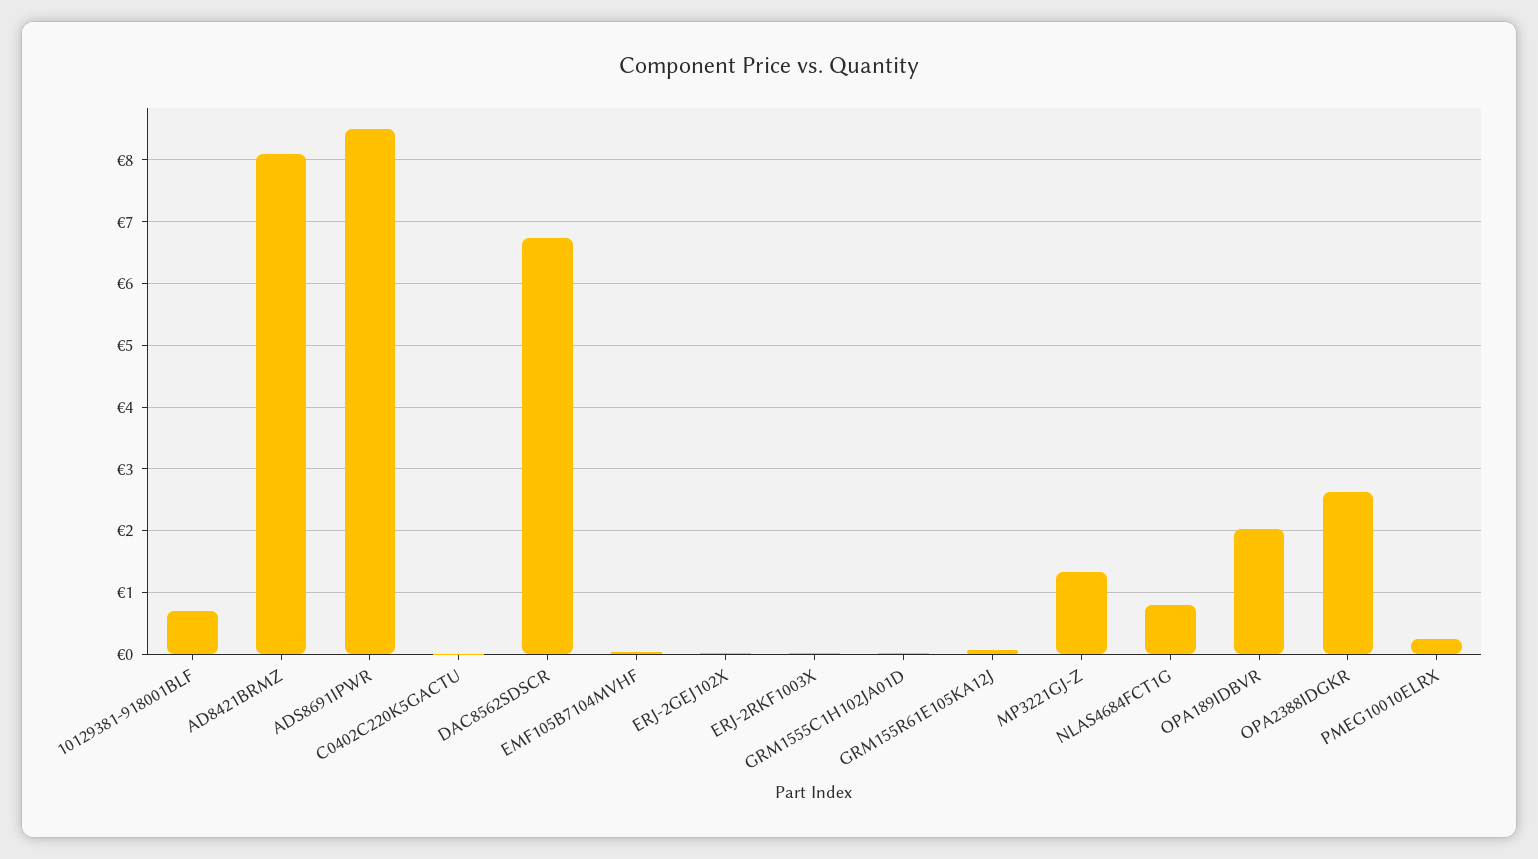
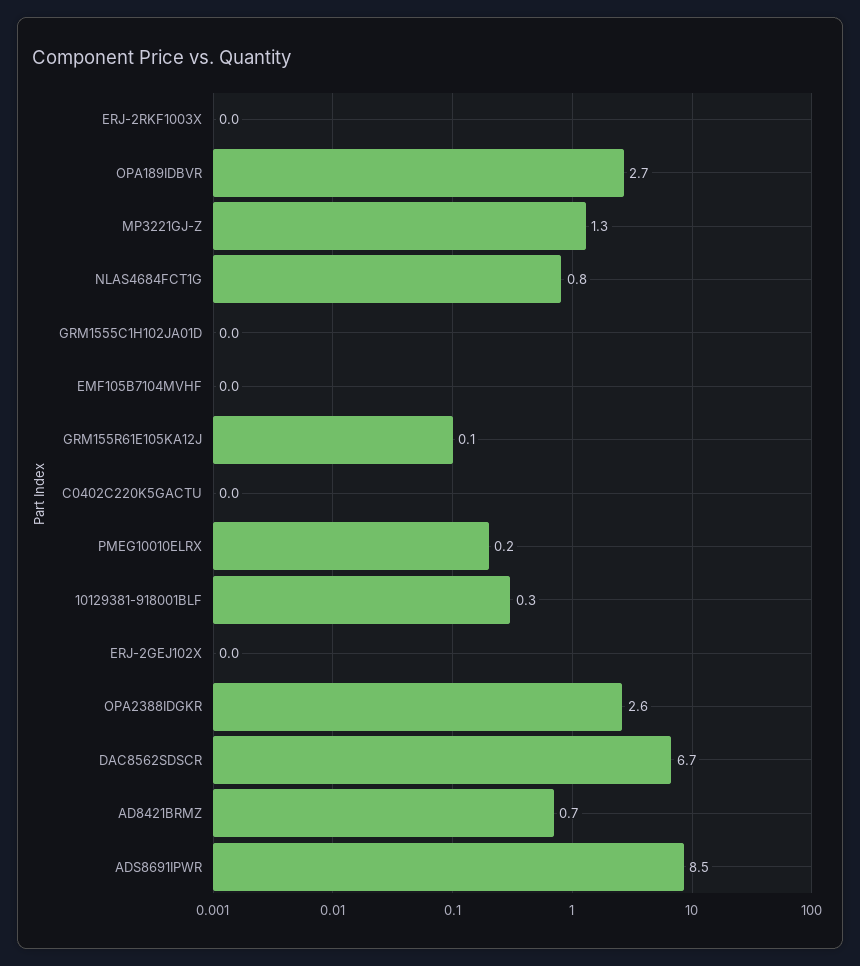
  {
-   "10129381-918001BLF": 0.7,
+   "10129381-918001BLF": 0.3,
-   "AD8421BRMZ": 8.1,
+   "AD8421BRMZ": 0.7,
    "ADS8691IPWR": 8.5,
    "C0402C220K5GACTU": 0,
    "DAC8562SDSCR": 6.7,
    "EMF105B7104MVHF": 0,
    "ERJ-2GEJ102X": 0,
    "ERJ-2RKF1003X": 0,
    "GRM1555C1H102JA01D": 0,
    "GRM155R61E105KA12J": 0.1,
    "MP3221GJ-Z": 1.3,
    "NLAS4684FCT1G": 0.8,
-   "OPA189IDBVR": 2,
+   "OPA189IDBVR": 2.7,
    "OPA2388IDGKR": 2.6,
    "PMEG10010ELRX": 0.2
  }

